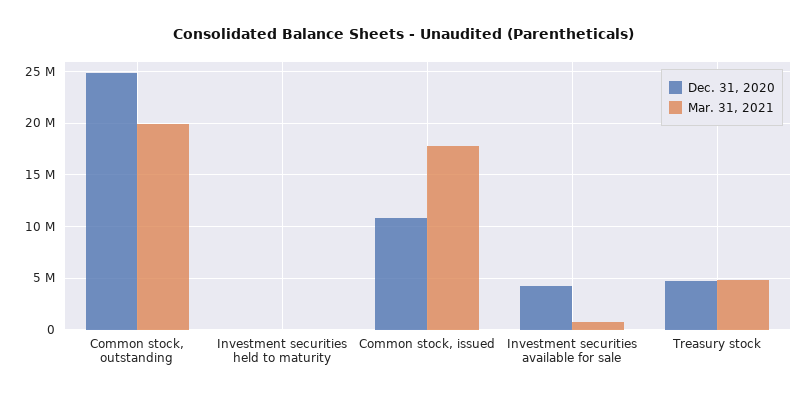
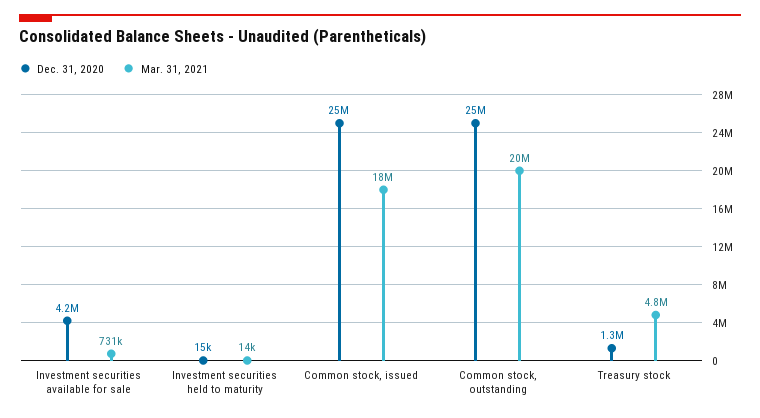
  {
    "Dec. 31, 2020": {
      "Common stock, outstanding": 25000000,
      "Investment securities held to maturity": 15000,
-     "Common stock, issued": 11000000,
+     "Common stock, issued": 25000000,
      "Investment securities available for sale": 4200000,
-     "Treasury stock": 5000000
+     "Treasury stock": 1300000
    },
    "Mar. 31, 2021": {
      "Common stock, outstanding": 20000000,
      "Investment securities held to maturity": 14000,
      "Common stock, issued": 18000000,
      "Investment securities available for sale": 731000,
      "Treasury stock": 4800000
    }
  }

